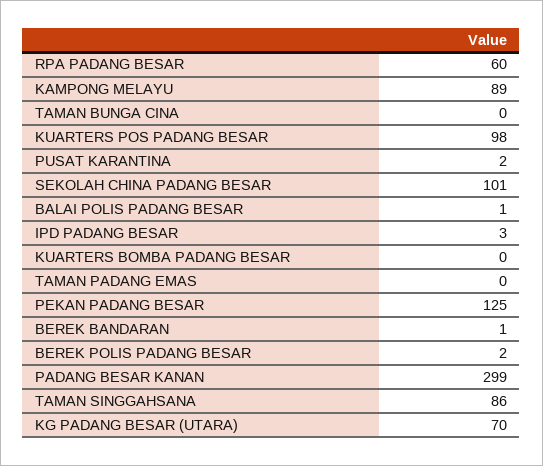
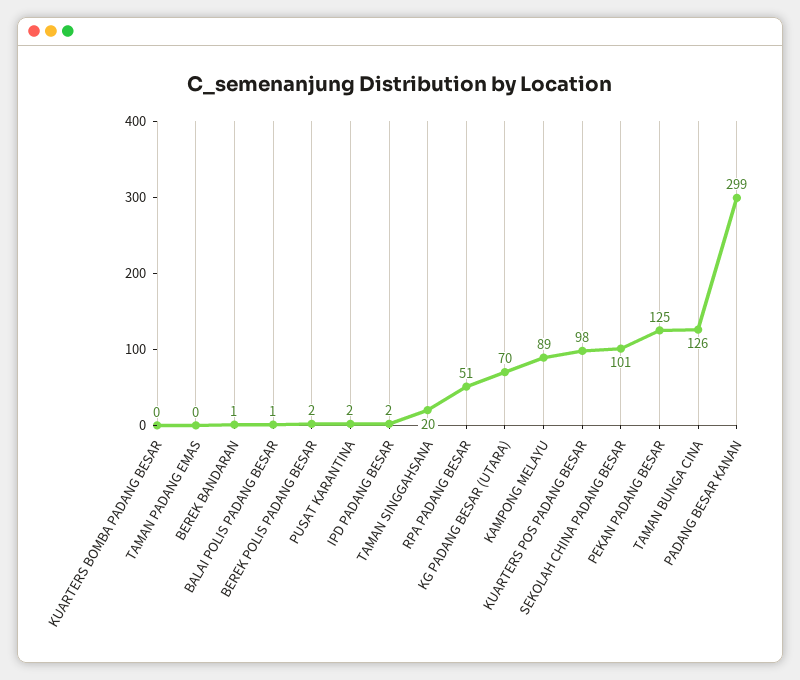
  {
-   "RPA PADANG BESAR": 60,
+   "RPA PADANG BESAR": 51,
    "KAMPONG MELAYU": 89,
-   "TAMAN BUNGA CINA": 0,
+   "TAMAN BUNGA CINA": 126,
    "KUARTERS POS PADANG BESAR": 98,
    "PUSAT KARANTINA": 2,
    "SEKOLAH CHINA PADANG BESAR": 101,
    "BALAI POLIS PADANG BESAR": 1,
-   "IPD PADANG BESAR": 3,
+   "IPD PADANG BESAR": 2,
    "KUARTERS BOMBA PADANG BESAR": 0,
    "TAMAN PADANG EMAS": 0,
    "PEKAN PADANG BESAR": 125,
    "BEREK BANDARAN": 1,
    "BEREK POLIS PADANG BESAR": 2,
    "PADANG BESAR KANAN": 299,
-   "TAMAN SINGGAHSANA": 86,
+   "TAMAN SINGGAHSANA": 20,
    "KG PADANG BESAR (UTARA)": 70
  }

